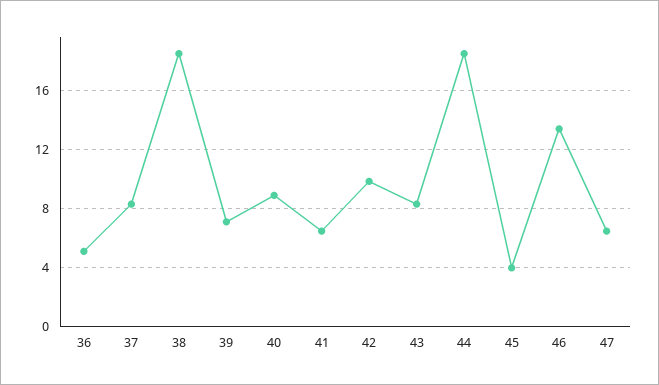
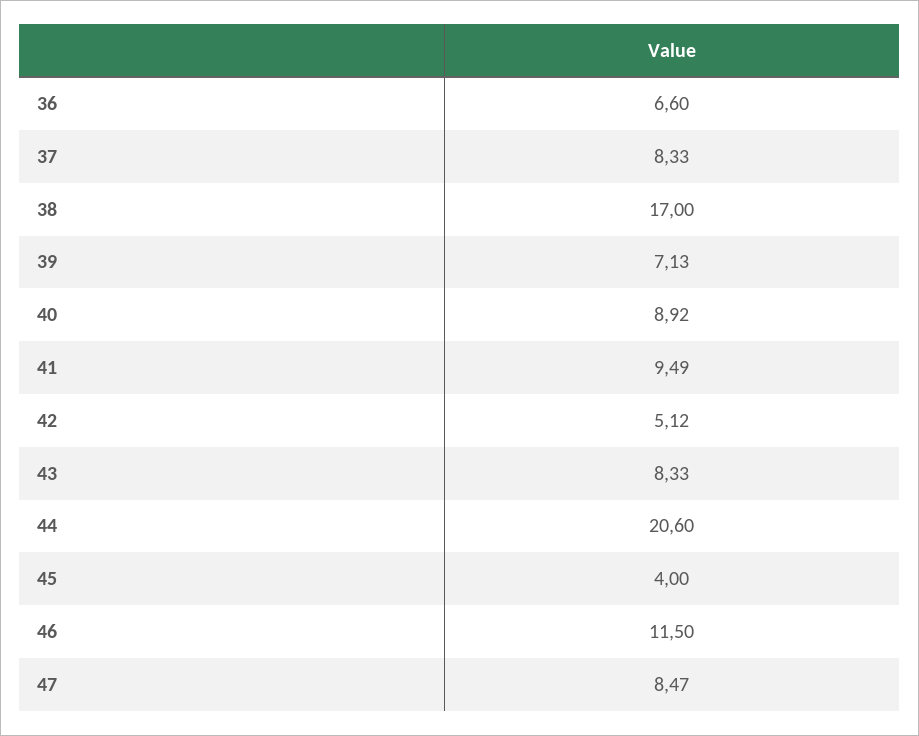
  {
-   "36": 5,
+   "36": 6.6,
    "37": 8.33,
-   "38": 18.5,
+   "38": 17,
    "39": 7.13,
    "40": 8.92,
-   "41": 6.5,
+   "41": 9.49,
-   "42": 10,
+   "42": 5.12,
    "43": 8.33,
-   "44": 18.5,
+   "44": 20.6,
    "45": 4,
-   "46": 13.5,
+   "46": 11.5,
-   "47": 6.5
+   "47": 8.47
  }

